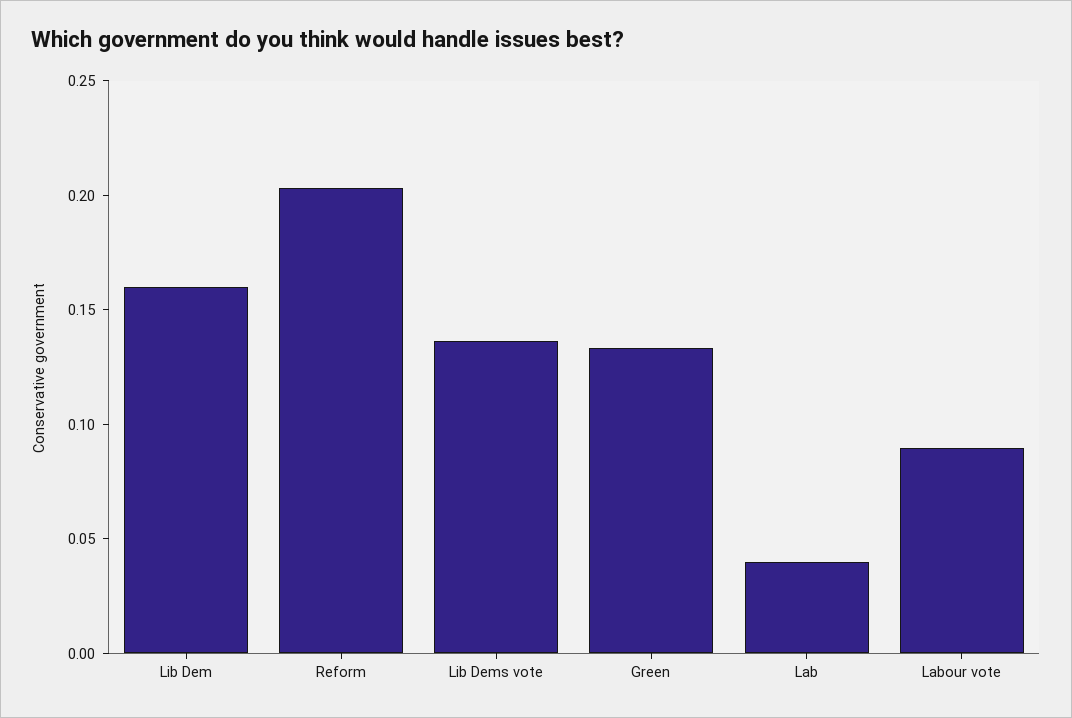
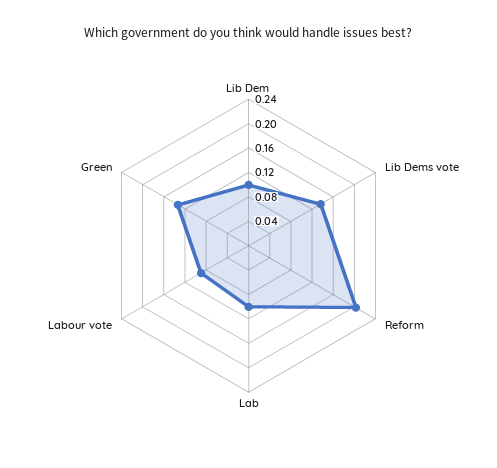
  {
-   "Lib Dem": 0.16,
+   "Lib Dem": 0.1,
    "Reform": 0.2,
    "Lib Dems vote": 0.14,
    "Green": 0.13,
-   "Lab": 0.04,
+   "Lab": 0.1,
    "Labour vote": 0.09
  }

